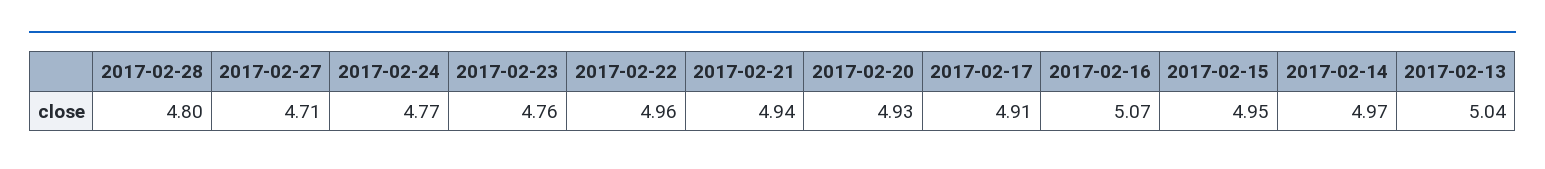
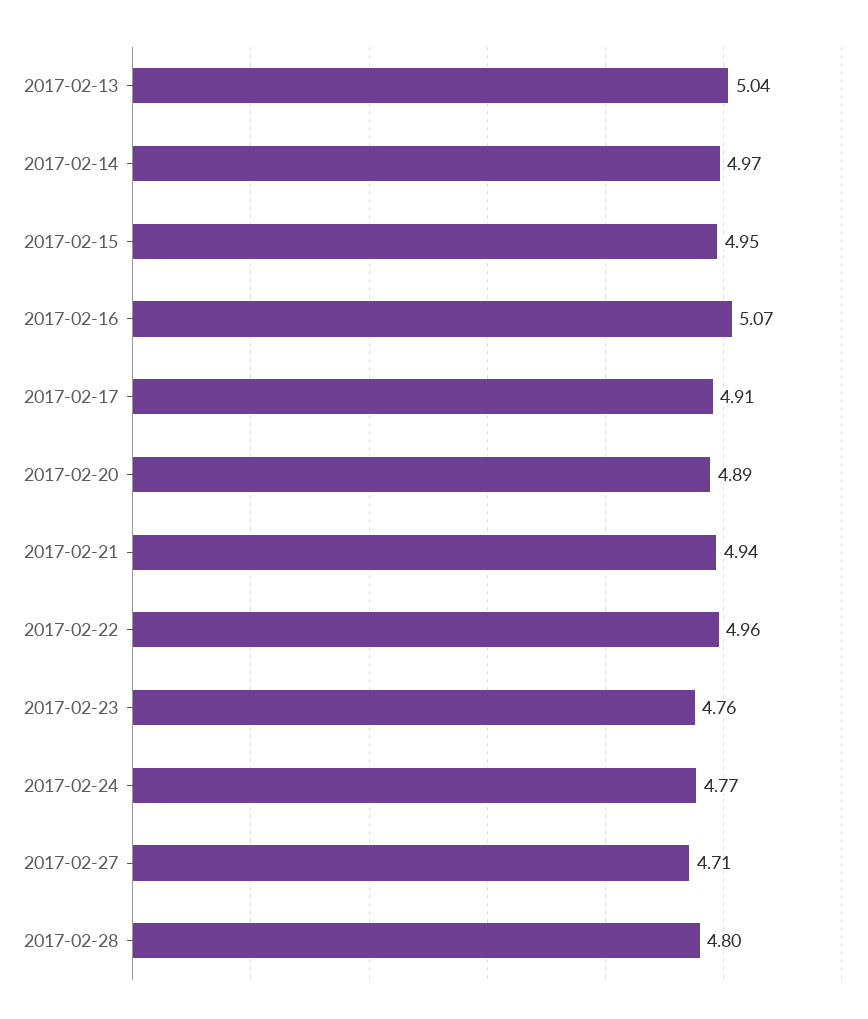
  {
    "2017-02-28": 4.8,
    "2017-02-27": 4.71,
    "2017-02-24": 4.77,
    "2017-02-23": 4.76,
    "2017-02-22": 4.96,
    "2017-02-21": 4.94,
-   "2017-02-20": 4.93,
+   "2017-02-20": 4.89,
    "2017-02-17": 4.91,
    "2017-02-16": 5.07,
    "2017-02-15": 4.95,
    "2017-02-14": 4.97,
    "2017-02-13": 5.04
  }

